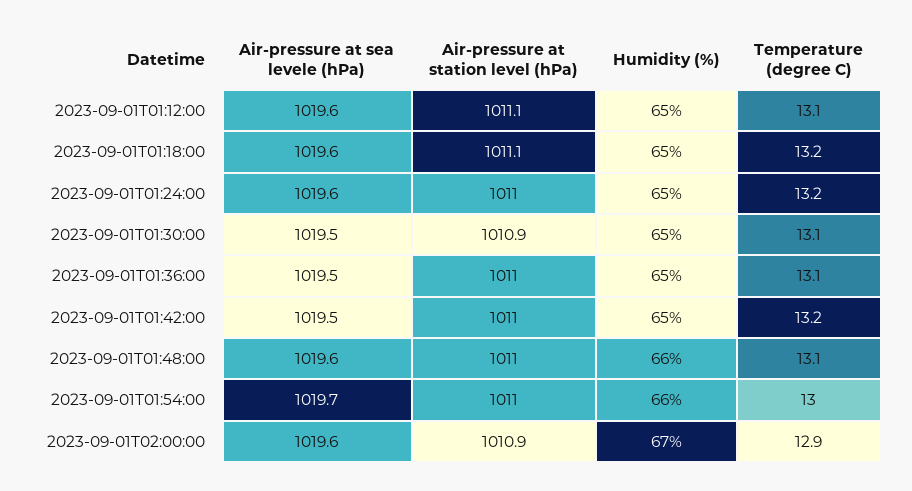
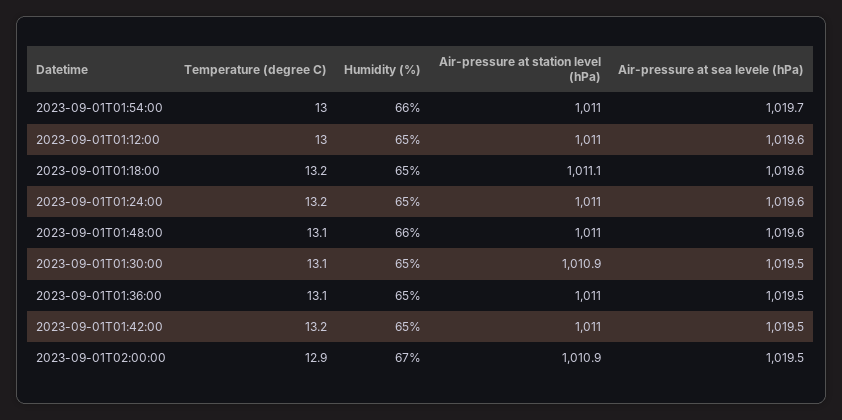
  {
    "Air-pressure at sea levele (hPa)": {
      "2023-09-01T01:12:00": 1019.6,
      "2023-09-01T01:18:00": 1019.6,
      "2023-09-01T01:24:00": 1019.6,
      "2023-09-01T01:30:00": 1019.5,
      "2023-09-01T01:36:00": 1019.5,
      "2023-09-01T01:42:00": 1019.5,
      "2023-09-01T01:48:00": 1019.6,
      "2023-09-01T01:54:00": 1019.7,
-     "2023-09-01T02:00:00": 1019.6
+     "2023-09-01T02:00:00": 1019.5
    },
    "Air-pressure at station level (hPa)": {
-     "2023-09-01T01:12:00": 1011.1,
+     "2023-09-01T01:12:00": 1011,
      "2023-09-01T01:18:00": 1011.1,
      "2023-09-01T01:24:00": 1011,
      "2023-09-01T01:30:00": 1010.9,
      "2023-09-01T01:36:00": 1011,
      "2023-09-01T01:42:00": 1011,
      "2023-09-01T01:48:00": 1011,
      "2023-09-01T01:54:00": 1011,
      "2023-09-01T02:00:00": 1010.9
    },
    "Humidity (%)": {
      "2023-09-01T01:12:00": 65,
      "2023-09-01T01:18:00": 65,
      "2023-09-01T01:24:00": 65,
      "2023-09-01T01:30:00": 65,
      "2023-09-01T01:36:00": 65,
      "2023-09-01T01:42:00": 65,
      "2023-09-01T01:48:00": 66,
      "2023-09-01T01:54:00": 66,
      "2023-09-01T02:00:00": 67
    },
    "Temperature (degree C)": {
-     "2023-09-01T01:12:00": 13.1,
+     "2023-09-01T01:12:00": 13,
      "2023-09-01T01:18:00": 13.2,
      "2023-09-01T01:24:00": 13.2,
      "2023-09-01T01:30:00": 13.1,
      "2023-09-01T01:36:00": 13.1,
      "2023-09-01T01:42:00": 13.2,
      "2023-09-01T01:48:00": 13.1,
      "2023-09-01T01:54:00": 13,
      "2023-09-01T02:00:00": 12.9
    }
  }

